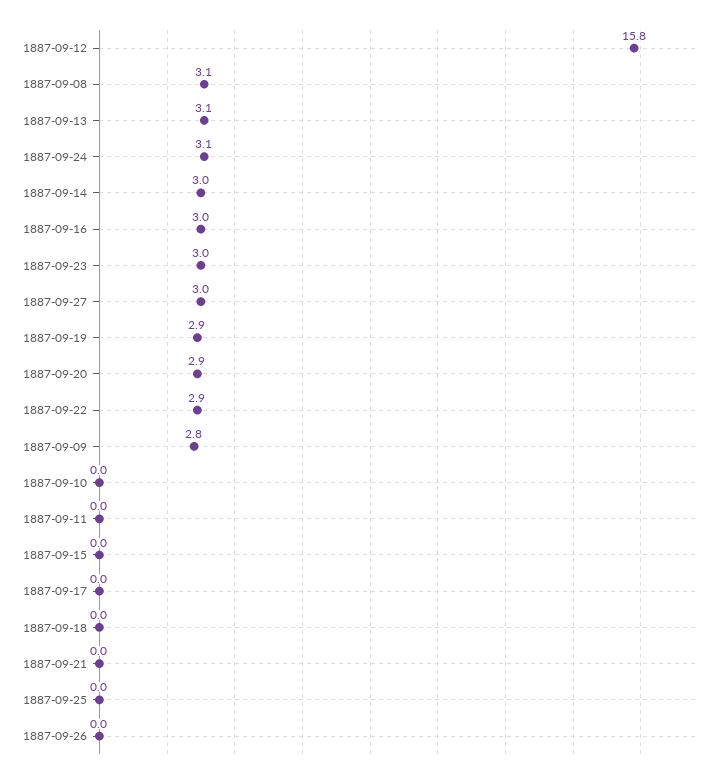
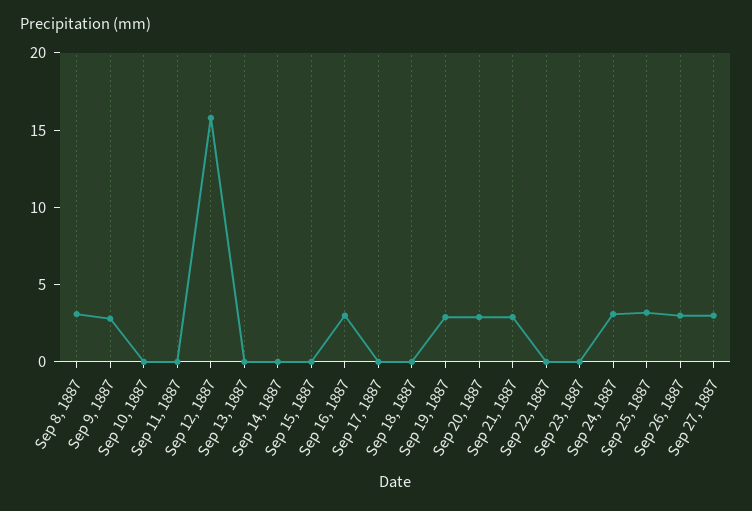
  {
    "1887-09-12": 15.8,
    "1887-09-08": 3.1,
-   "1887-09-13": 3.1,
+   "1887-09-13": 0,
    "1887-09-24": 3.1,
-   "1887-09-14": 3,
+   "1887-09-14": 0,
    "1887-09-16": 3,
-   "1887-09-23": 3,
+   "1887-09-23": 0,
    "1887-09-27": 3,
    "1887-09-19": 2.9,
    "1887-09-20": 2.9,
-   "1887-09-22": 2.9,
+   "1887-09-22": 0,
    "1887-09-09": 2.8,
    "1887-09-10": 0,
    "1887-09-11": 0,
    "1887-09-15": 0,
    "1887-09-17": 0,
    "1887-09-18": 0,
-   "1887-09-21": 0,
+   "1887-09-21": 3,
-   "1887-09-25": 0,
+   "1887-09-25": 3,
-   "1887-09-26": 0
+   "1887-09-26": 3
  }

